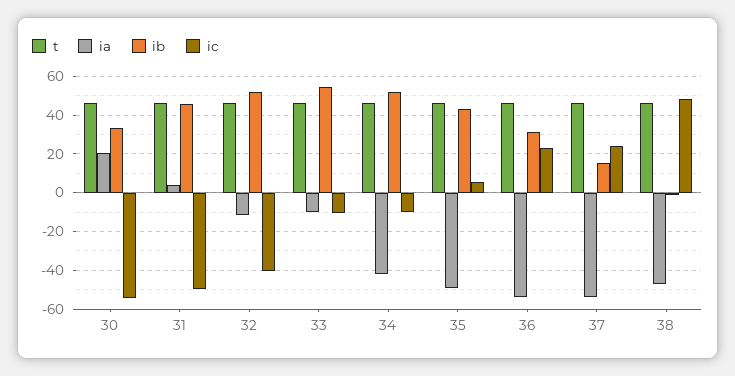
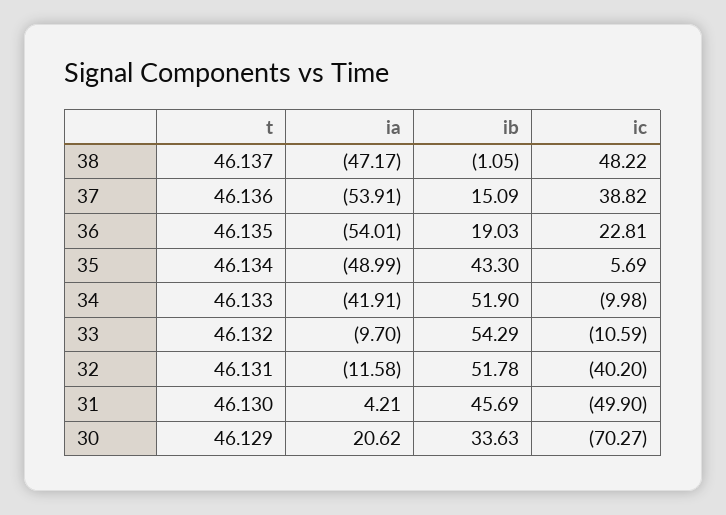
  {
    "t": {
      "30": 46.129,
      "31": 46.13,
      "32": 46.131,
      "33": 46.132,
      "34": 46.133,
      "35": 46.134,
      "36": 46.135,
      "37": 46.136,
      "38": 46.137
    },
    "ia": {
      "30": 20.62,
      "31": 4.21,
      "32": -11.58,
      "33": -9.7,
      "34": -41.91,
      "35": -48.99,
      "36": -54.01,
      "37": -53.91,
      "38": -47.17
    },
    "ib": {
      "30": 33.63,
      "31": 45.69,
      "32": 51.78,
      "33": 54.29,
      "34": 51.9,
      "35": 43.3,
-     "36": 30,
+     "36": 19.03,
      "37": 15.09,
      "38": -1.05
    },
    "ic": {
-     "30": -55,
+     "30": -70.27,
      "31": -49.9,
      "32": -40.2,
      "33": -10.59,
      "34": -9.98,
      "35": 5.69,
      "36": 22.81,
-     "37": 25,
+     "37": 38.82,
      "38": 48.22
    }
  }

